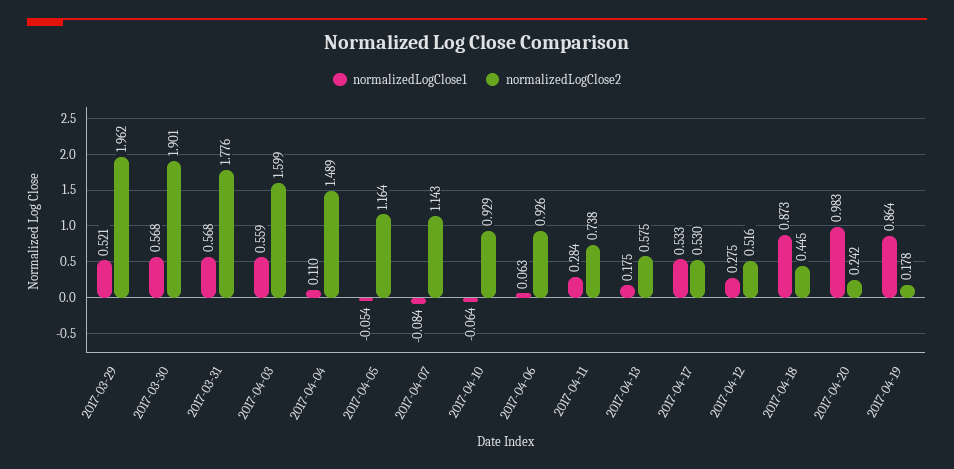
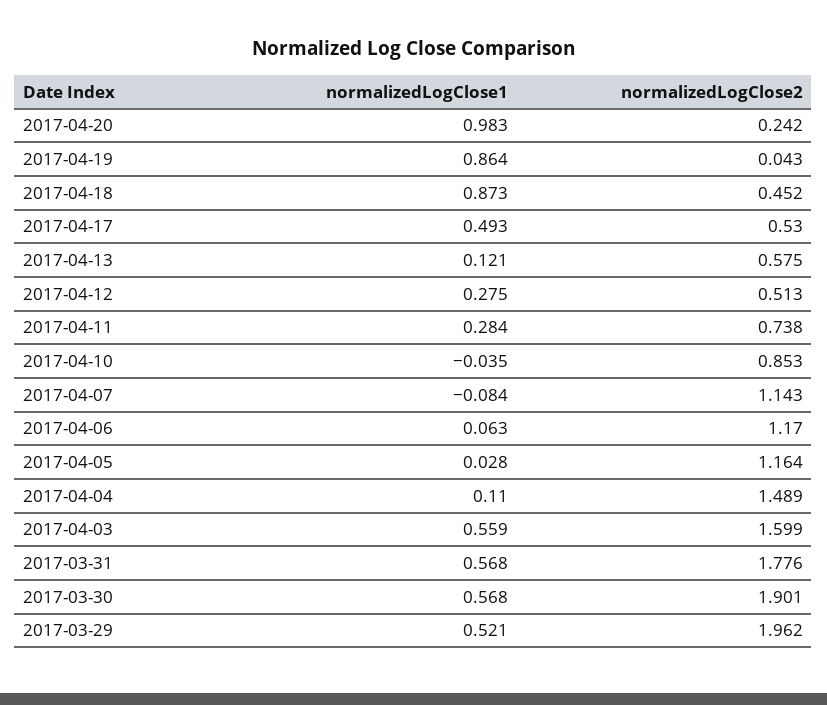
  {
    "normalizedLogClose1": {
      "2017-03-29": 0.521,
      "2017-03-30": 0.568,
      "2017-03-31": 0.568,
      "2017-04-03": 0.559,
      "2017-04-04": 0.11,
-     "2017-04-05": -0.054,
+     "2017-04-05": 0.028,
      "2017-04-07": -0.084,
-     "2017-04-10": -0.064,
+     "2017-04-10": -0.035,
      "2017-04-06": 0.063,
      "2017-04-11": 0.284,
-     "2017-04-13": 0.175,
+     "2017-04-13": 0.121,
-     "2017-04-17": 0.533,
+     "2017-04-17": 0.493,
      "2017-04-12": 0.275,
      "2017-04-18": 0.873,
      "2017-04-20": 0.983,
      "2017-04-19": 0.864
    },
    "normalizedLogClose2": {
      "2017-03-29": 1.962,
      "2017-03-30": 1.901,
      "2017-03-31": 1.776,
      "2017-04-03": 1.599,
      "2017-04-04": 1.489,
      "2017-04-05": 1.164,
      "2017-04-07": 1.143,
-     "2017-04-10": 0.929,
+     "2017-04-10": 0.853,
-     "2017-04-06": 0.926,
+     "2017-04-06": 1.17,
      "2017-04-11": 0.738,
      "2017-04-13": 0.575,
      "2017-04-17": 0.53,
-     "2017-04-12": 0.516,
+     "2017-04-12": 0.513,
-     "2017-04-18": 0.445,
+     "2017-04-18": 0.452,
      "2017-04-20": 0.242,
-     "2017-04-19": 0.178
+     "2017-04-19": 0.043
    }
  }

